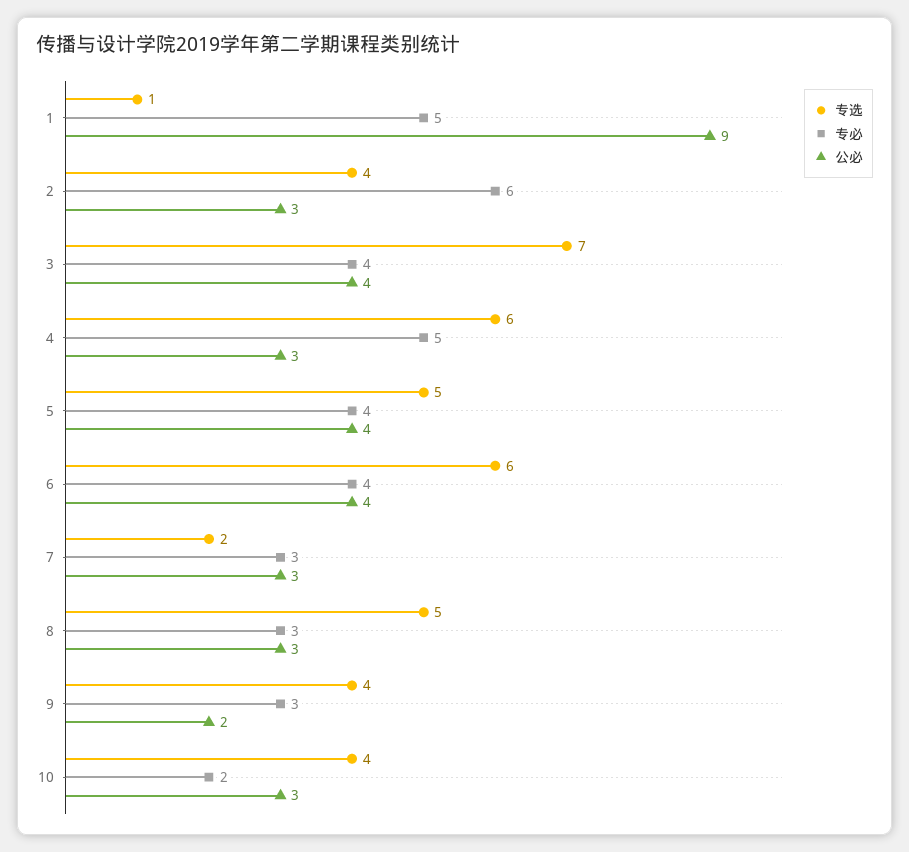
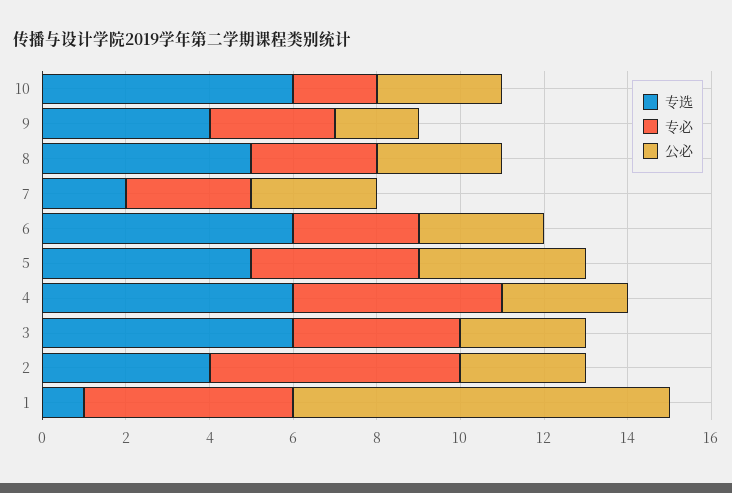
  {
    "专选": {
      "1": 1,
      "2": 4,
-     "3": 7,
+     "3": 6,
      "4": 6,
      "5": 5,
      "6": 6,
      "7": 2,
      "8": 5,
      "9": 4,
-     "10": 4
+     "10": 6
    },
    "专必": {
      "1": 5,
      "2": 6,
      "3": 4,
      "4": 5,
      "5": 4,
-     "6": 4,
+     "6": 3,
      "7": 3,
      "8": 3,
      "9": 3,
      "10": 2
    },
    "公必": {
      "1": 9,
      "2": 3,
-     "3": 4,
+     "3": 3,
      "4": 3,
      "5": 4,
-     "6": 4,
+     "6": 3,
      "7": 3,
      "8": 3,
      "9": 2,
      "10": 3
    }
  }

